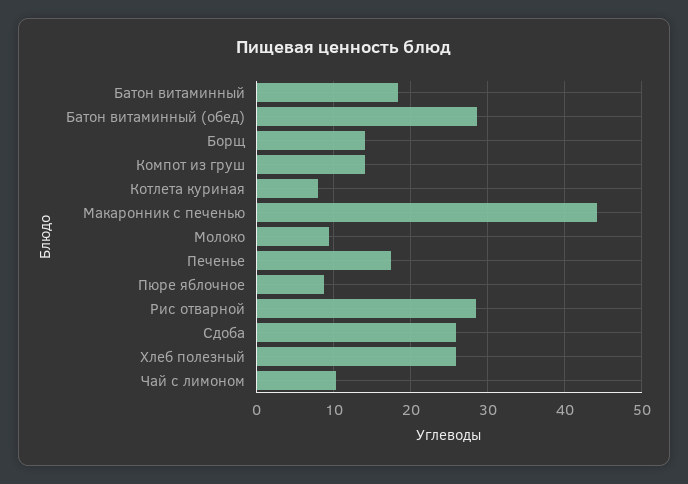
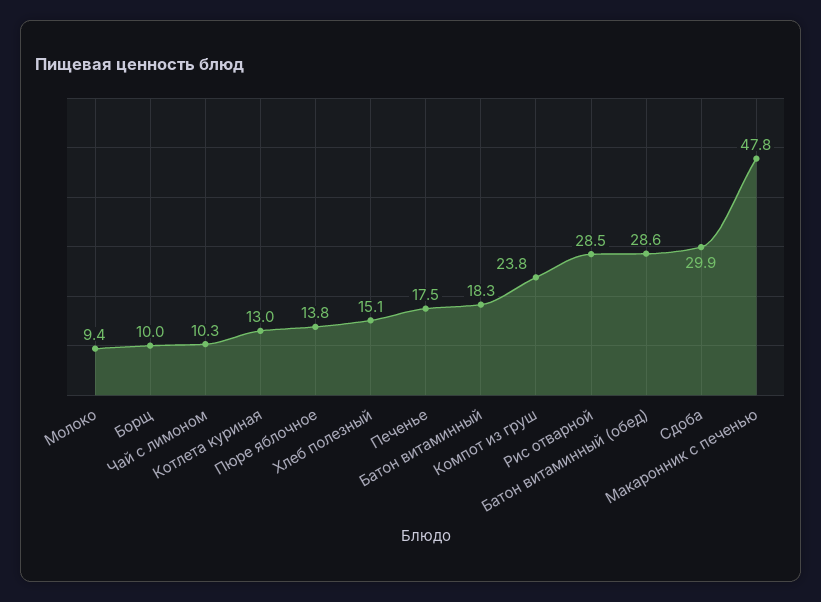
  {
    "Батон витаминный": 18.3,
    "Батон витаминный (обед)": 28.6,
-   "Борщ": 14,
+   "Борщ": 10,
-   "Компот из груш": 14,
+   "Компот из груш": 23.8,
-   "Котлета куриная": 8,
+   "Котлета куриная": 13,
-   "Макаронник с печенью": 44,
+   "Макаронник с печенью": 47.8,
    "Молоко": 9.4,
    "Печенье": 17.5,
-   "Пюре яблочное": 9,
+   "Пюре яблочное": 13.8,
    "Рис отварной": 28.5,
-   "Сдоба": 26,
+   "Сдоба": 29.9,
-   "Хлеб полезный": 26,
+   "Хлеб полезный": 15.1,
    "Чай с лимоном": 10.3
  }

